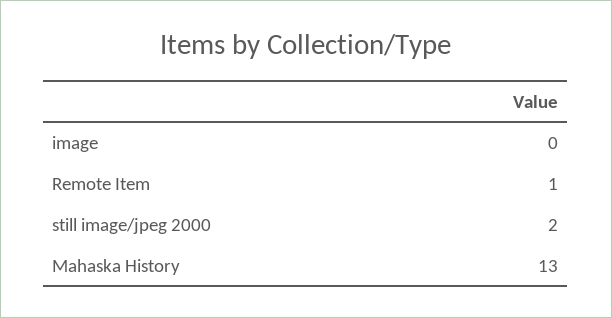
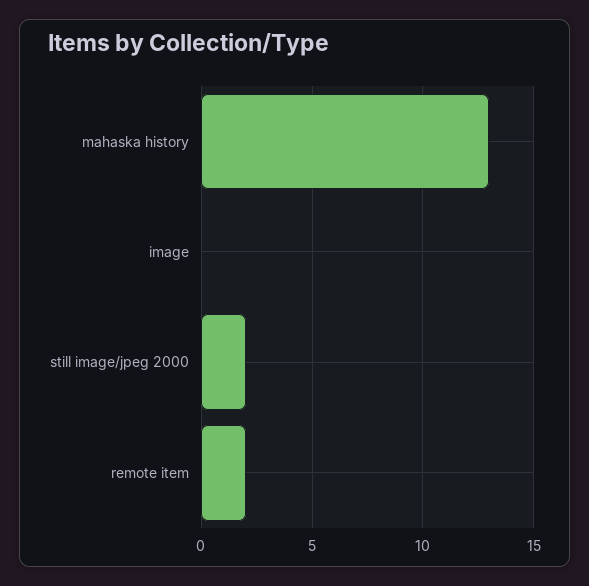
  {
    "image": 0,
-   "Remote Item": 1,
+   "Remote Item": 2,
    "still image/jpeg 2000": 2,
    "Mahaska History": 13
  }

